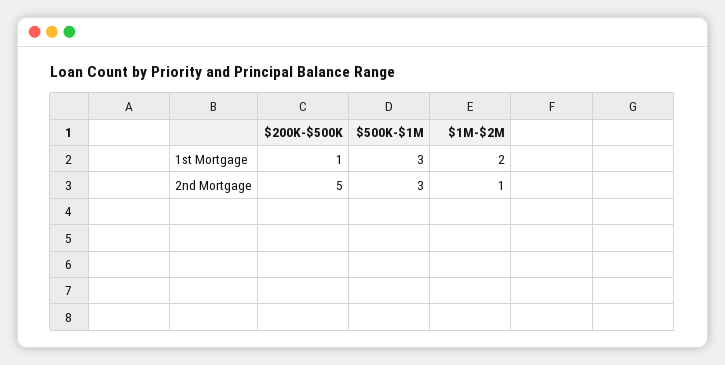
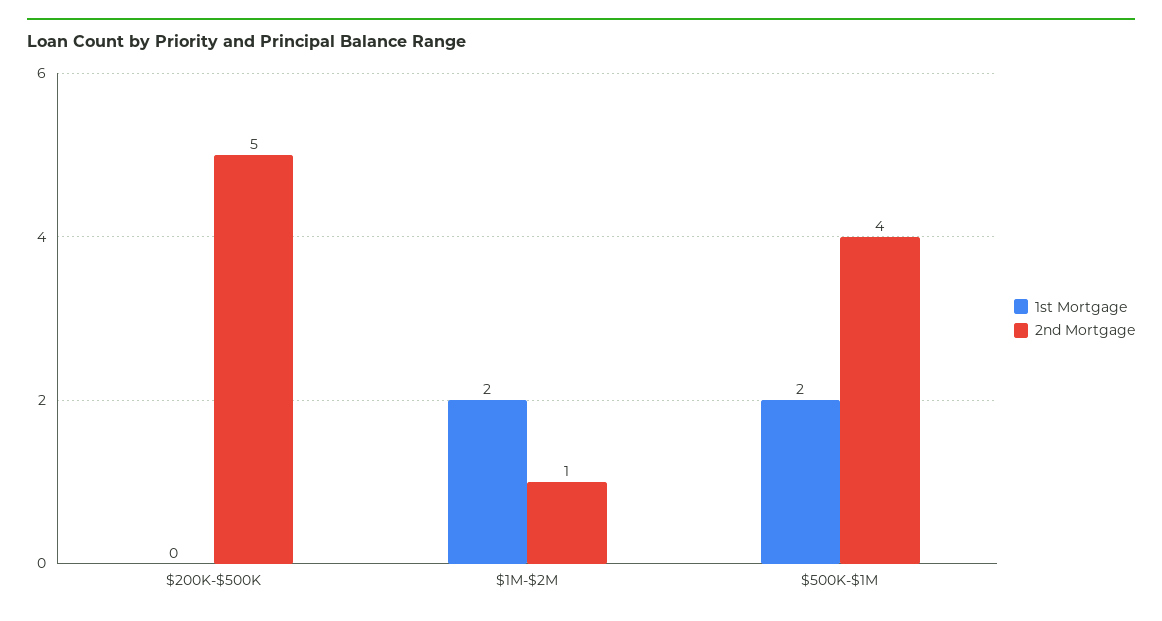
  {
    "1st Mortgage": {
-     "$200K-$500K": 1,
+     "$200K-$500K": 0,
-     "$500K-$1M": 3,
+     "$500K-$1M": 2,
      "$1M-$2M": 2
    },
    "2nd Mortgage": {
      "$200K-$500K": 5,
-     "$500K-$1M": 3,
+     "$500K-$1M": 4,
      "$1M-$2M": 1
    }
  }

